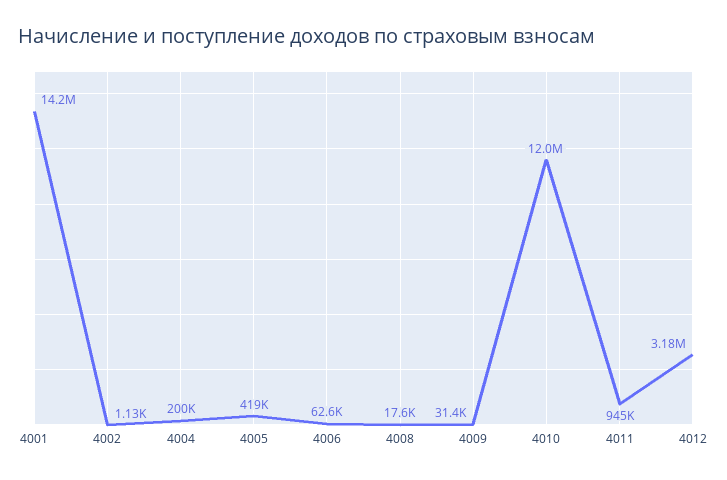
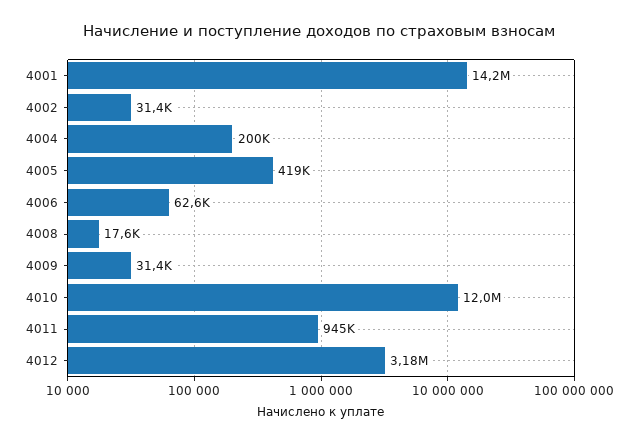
  {
    "4001": 14200000,
-   "4002": 1130,
+   "4002": 31400,
    "4004": 200000,
    "4005": 419000,
    "4006": 62600,
    "4008": 17600,
    "4009": 31400,
    "4010": 12000000,
    "4011": 945000,
    "4012": 3180000
  }

